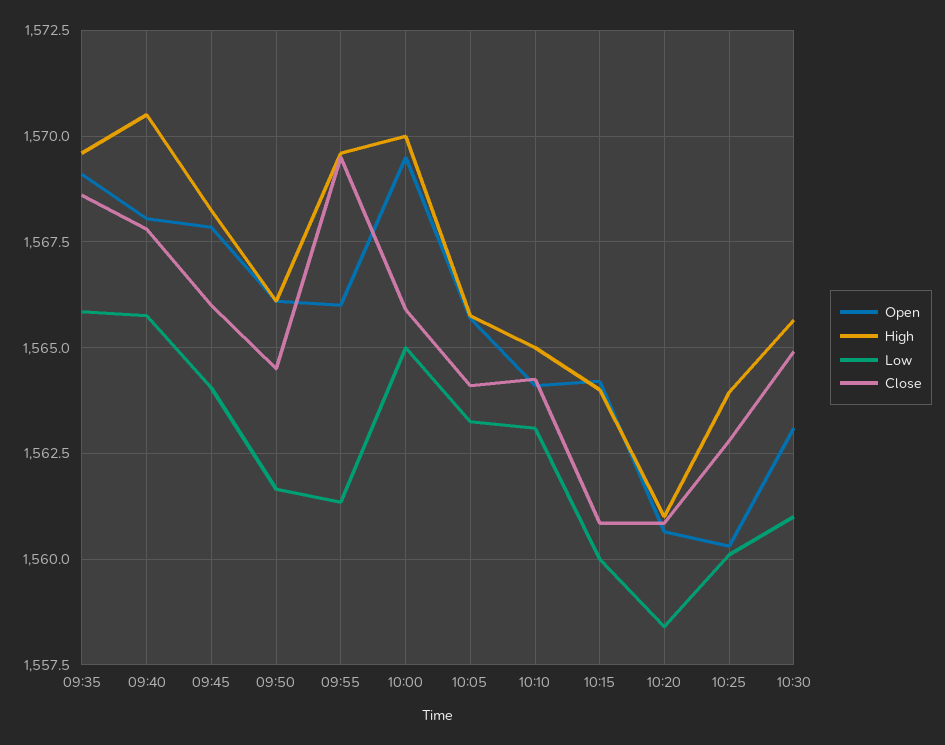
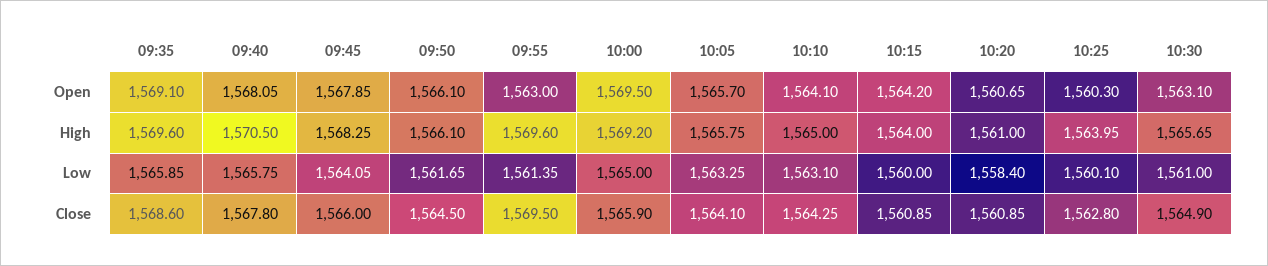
  {
    "Open": {
      "09:35": 1569.1,
      "09:40": 1568.05,
      "09:45": 1567.85,
      "09:50": 1566.1,
-     "09:55": 1566,
+     "09:55": 1563,
      "10:00": 1569.5,
      "10:05": 1565.7,
      "10:10": 1564.1,
      "10:15": 1564.2,
      "10:20": 1560.65,
      "10:25": 1560.3,
      "10:30": 1563.1
    },
    "High": {
      "09:35": 1569.6,
      "09:40": 1570.5,
      "09:45": 1568.25,
      "09:50": 1566.1,
      "09:55": 1569.6,
-     "10:00": 1570,
+     "10:00": 1569.2,
      "10:05": 1565.75,
      "10:10": 1565,
      "10:15": 1564,
      "10:20": 1561,
      "10:25": 1563.95,
      "10:30": 1565.65
    },
    "Low": {
      "09:35": 1565.85,
      "09:40": 1565.75,
      "09:45": 1564.05,
      "09:50": 1561.65,
      "09:55": 1561.35,
      "10:00": 1565,
      "10:05": 1563.25,
      "10:10": 1563.1,
      "10:15": 1560,
      "10:20": 1558.4,
      "10:25": 1560.1,
      "10:30": 1561
    },
    "Close": {
      "09:35": 1568.6,
      "09:40": 1567.8,
      "09:45": 1566,
      "09:50": 1564.5,
      "09:55": 1569.5,
      "10:00": 1565.9,
      "10:05": 1564.1,
      "10:10": 1564.25,
      "10:15": 1560.85,
      "10:20": 1560.85,
      "10:25": 1562.8,
      "10:30": 1564.9
    }
  }

